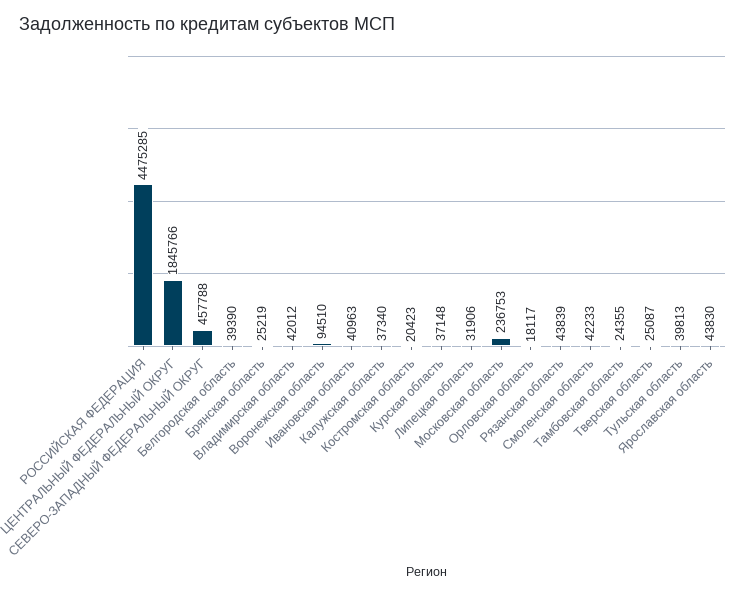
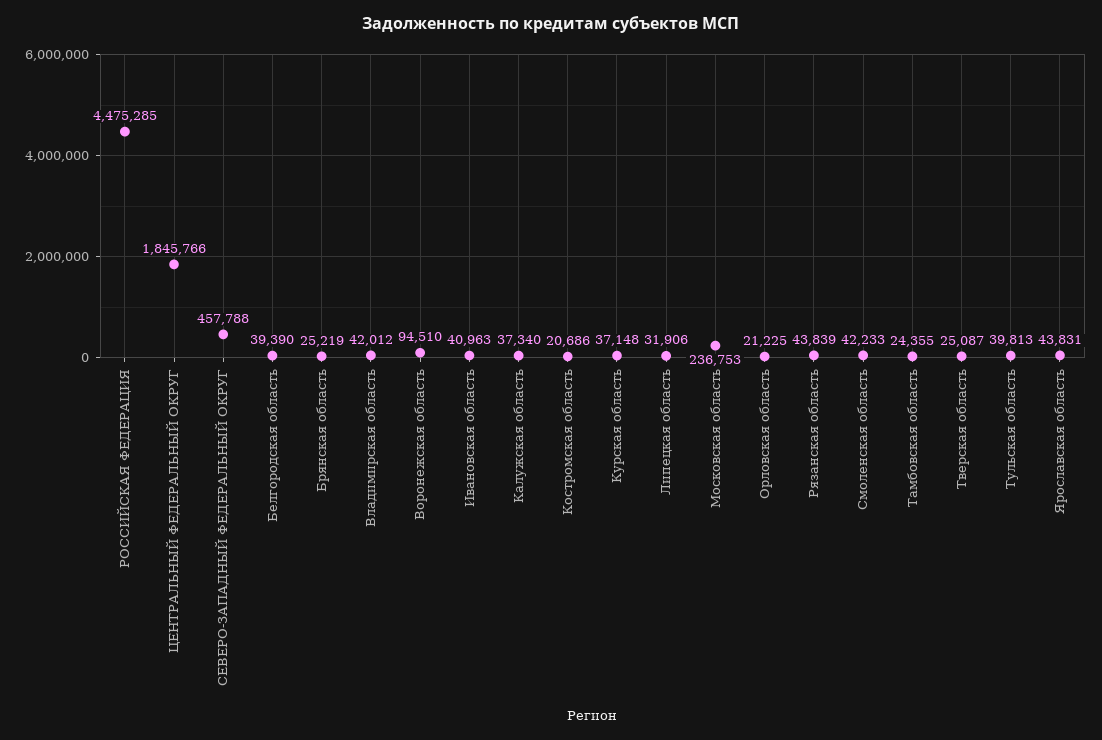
  {
    "РОССИЙСКАЯ ФЕДЕРАЦИЯ": 4475285,
    "ЦЕНТРАЛЬНЫЙ ФЕДЕРАЛЬНЫЙ ОКРУГ": 1845766,
    "СЕВЕРО-ЗАПАДНЫЙ ФЕДЕРАЛЬНЫЙ ОКРУГ": 457788,
    "Белгородская область": 39390,
    "Брянская область": 25219,
    "Владимирская область": 42012,
    "Воронежская область": 94510,
    "Ивановская область": 40963,
    "Калужская область": 37340,
-   "Костромская область": 20423,
+   "Костромская область": 20686,
    "Курская область": 37148,
    "Липецкая область": 31906,
    "Московская область": 236753,
-   "Орловская область": 18117,
+   "Орловская область": 21225,
    "Рязанская область": 43839,
    "Смоленская область": 42233,
    "Тамбовская область": 24355,
    "Тверская область": 25087,
    "Тульская область": 39813,
-   "Ярославская область": 43830
+   "Ярославская область": 43831
  }

